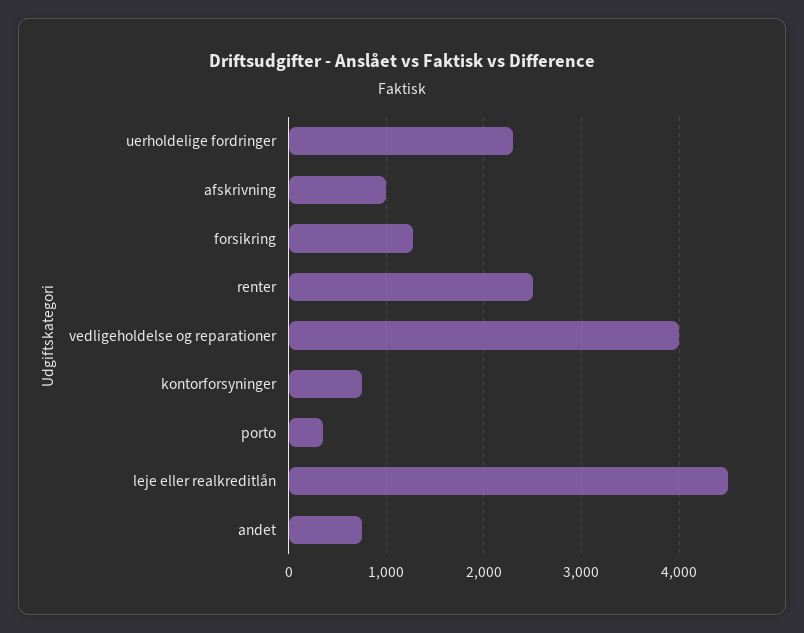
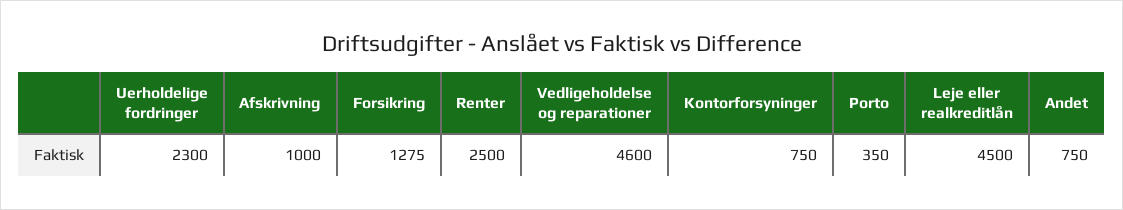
  {
    "uerholdelige fordringer": 2300,
    "afskrivning": 1000,
    "forsikring": 1275,
    "renter": 2500,
-   "vedligeholdelse og reparationer": 4000,
+   "vedligeholdelse og reparationer": 4600,
    "kontorforsyninger": 750,
    "porto": 350,
    "leje eller realkreditlån": 4500,
    "andet": 750
  }

